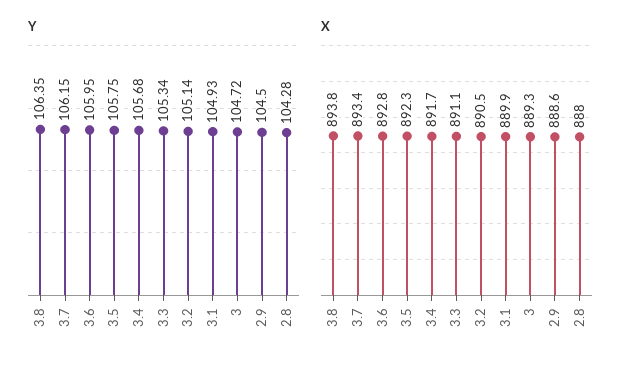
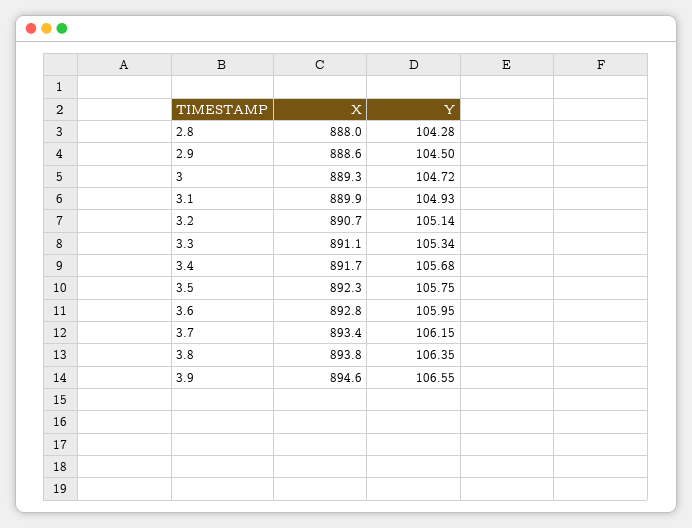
  {
    "Y": {
      "3.8": 106.35,
      "3.7": 106.15,
      "3.6": 105.95,
      "3.5": 105.75,
      "3.4": 105.68,
      "3.3": 105.34,
      "3.2": 105.14,
      "3.1": 104.93,
      "3": 104.72,
      "2.9": 104.5,
-     "2.8": 104.28
+     "2.8": 104.28,
+     "3.9": 106.55
    },
    "X": {
      "3.8": 893.8,
      "3.7": 893.4,
      "3.6": 892.8,
      "3.5": 892.3,
      "3.4": 891.7,
      "3.3": 891.1,
-     "3.2": 890.5,
+     "3.2": 890.7,
      "3.1": 889.9,
      "3": 889.3,
      "2.9": 888.6,
-     "2.8": 888
+     "2.8": 888,
+     "3.9": 894.6
    }
  }

